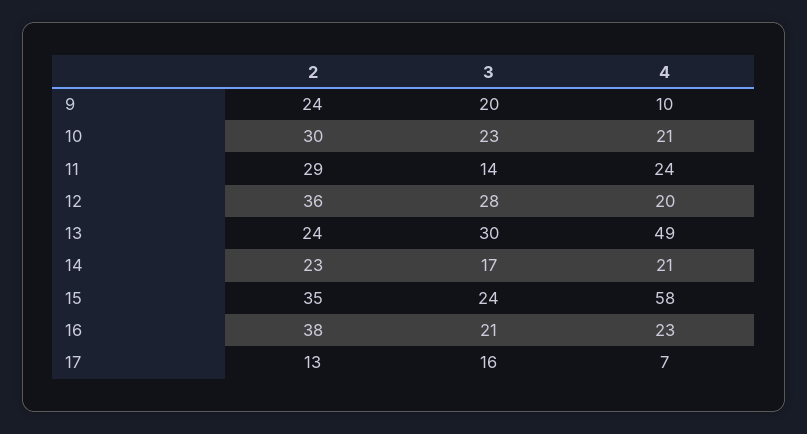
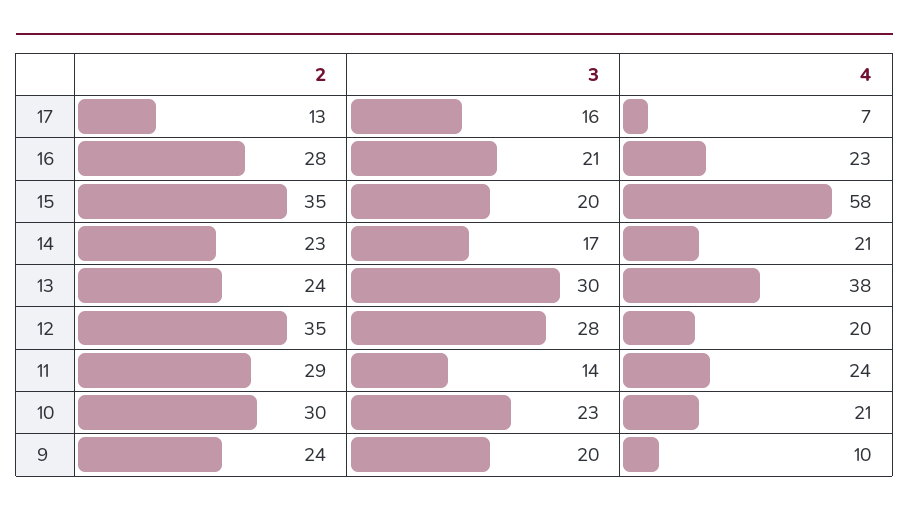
  {
    "2": {
      "9": 24,
      "10": 30,
      "11": 29,
-     "12": 36,
+     "12": 35,
      "13": 24,
      "14": 23,
      "15": 35,
-     "16": 38,
+     "16": 28,
      "17": 13
    },
    "3": {
      "9": 20,
      "10": 23,
      "11": 14,
      "12": 28,
      "13": 30,
      "14": 17,
-     "15": 24,
+     "15": 20,
      "16": 21,
      "17": 16
    },
    "4": {
      "9": 10,
      "10": 21,
      "11": 24,
      "12": 20,
-     "13": 49,
+     "13": 38,
      "14": 21,
      "15": 58,
      "16": 23,
      "17": 7
    }
  }

